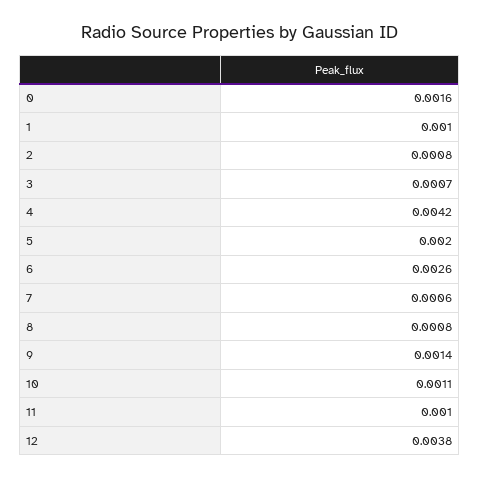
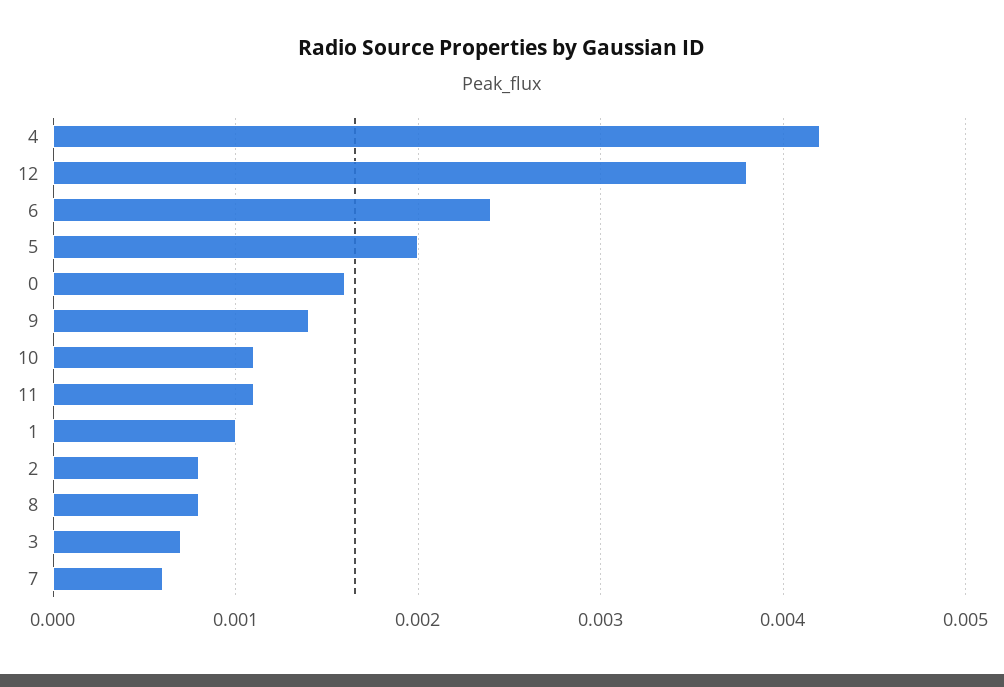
  {
    "0": 0.0016,
    "1": 0.001,
    "2": 0.0008,
    "3": 0.0007,
    "4": 0.0042,
    "5": 0.002,
-   "6": 0.0026,
+   "6": 0.0024,
    "7": 0.0006,
    "8": 0.0008,
    "9": 0.0014,
    "10": 0.0011,
-   "11": 0.001,
+   "11": 0.0011,
    "12": 0.0038
  }

